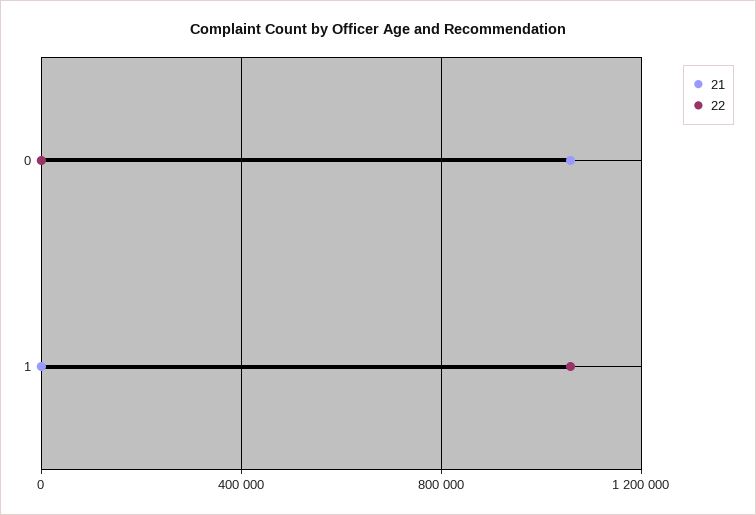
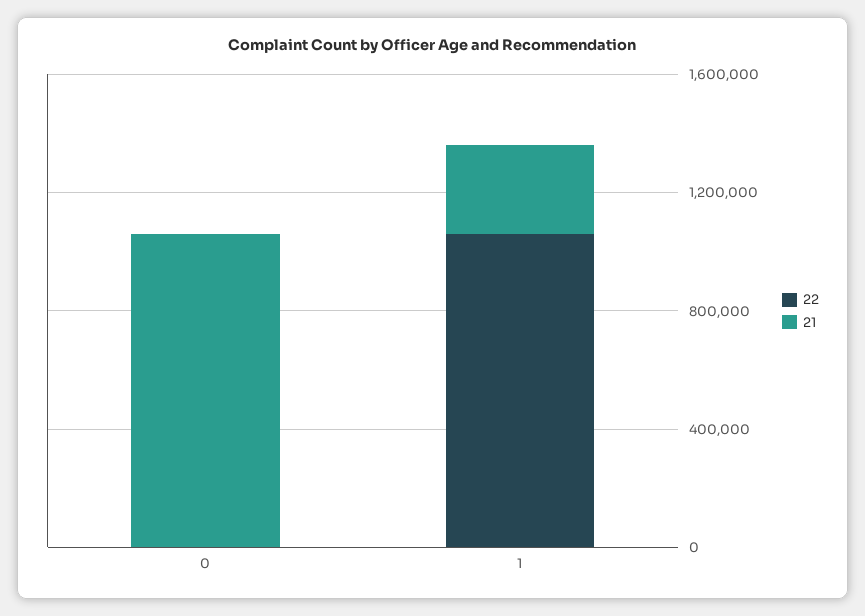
  {
    "21": {
      "0": 1050000,
-     "1": 0
+     "1": 300000
    },
    "22": {
      "0": 0,
      "1": 1050000
    }
  }

